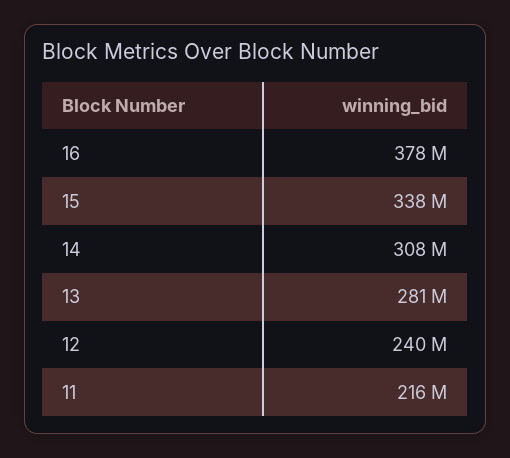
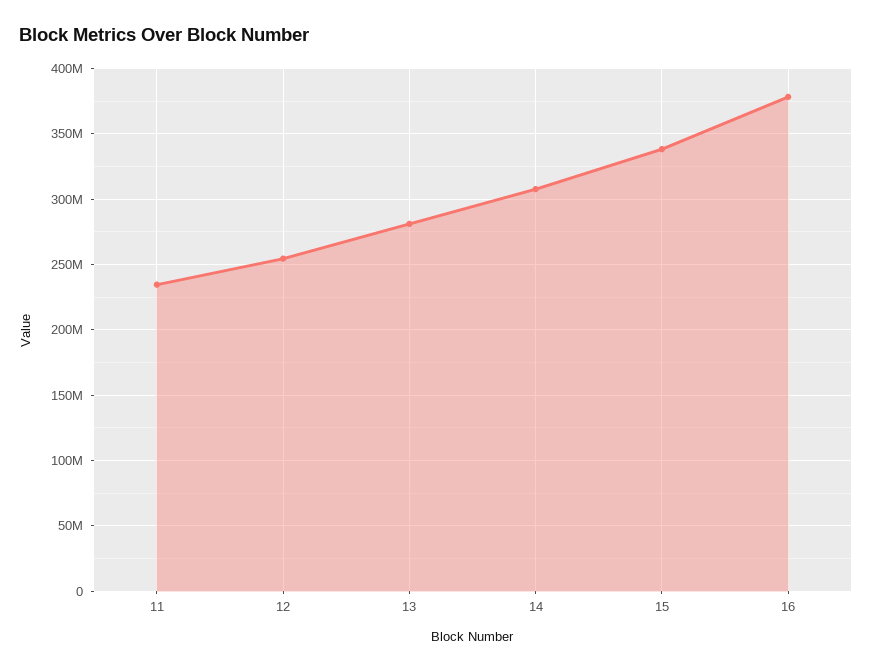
  {
    "16": 378000000,
    "15": 338000000,
    "14": 308000000,
    "13": 281000000,
-   "12": 240000000,
+   "12": 255000000,
-   "11": 216000000
+   "11": 235000000
  }

